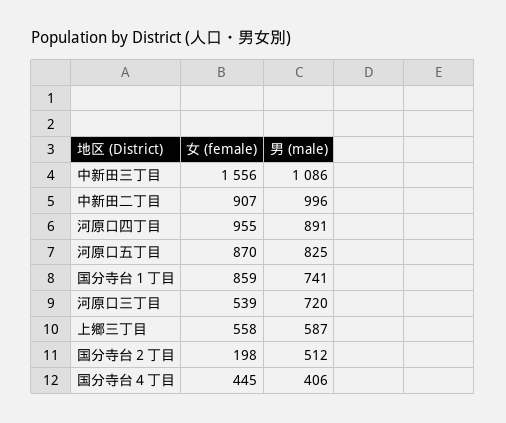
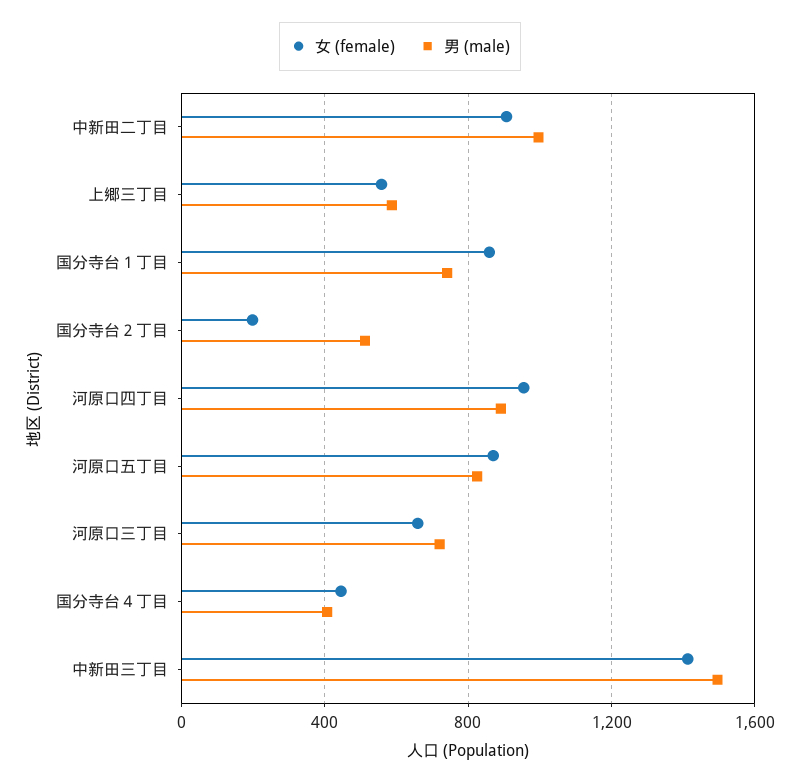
  {
    "女 (female)": {
-     "中新田三丁目": 1556,
+     "中新田三丁目": 1400,
      "中新田二丁目": 907,
      "河原口四丁目": 955,
      "河原口五丁目": 870,
      "国分寺台１丁目": 859,
-     "河原口三丁目": 539,
+     "河原口三丁目": 650,
      "上郷三丁目": 558,
      "国分寺台２丁目": 198,
      "国分寺台４丁目": 445
    },
    "男 (male)": {
-     "中新田三丁目": 1086,
+     "中新田三丁目": 1500,
      "中新田二丁目": 996,
      "河原口四丁目": 891,
      "河原口五丁目": 825,
      "国分寺台１丁目": 741,
      "河原口三丁目": 720,
      "上郷三丁目": 587,
      "国分寺台２丁目": 512,
      "国分寺台４丁目": 406
    }
  }

